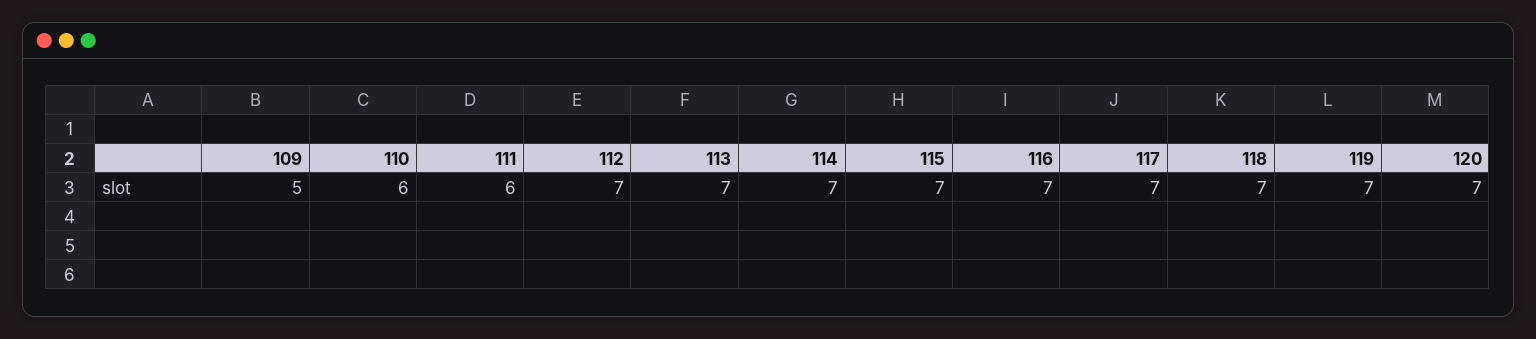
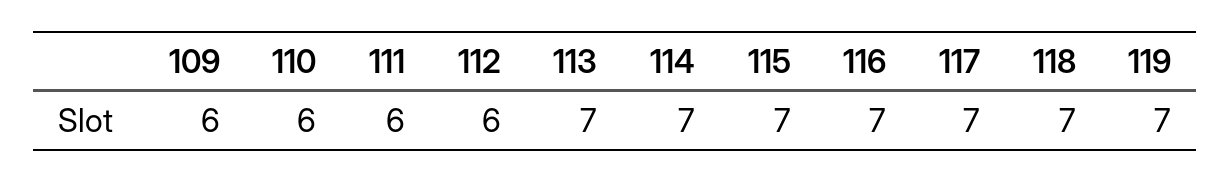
  {
-   "109": 5,
+   "109": 6,
    "110": 6,
    "111": 6,
-   "112": 7,
+   "112": 6,
    "113": 7,
    "114": 7,
    "115": 7,
    "116": 7,
    "117": 7,
    "118": 7,
-   "119": 7,
+   "119": 7
-   "120": 7
  }

